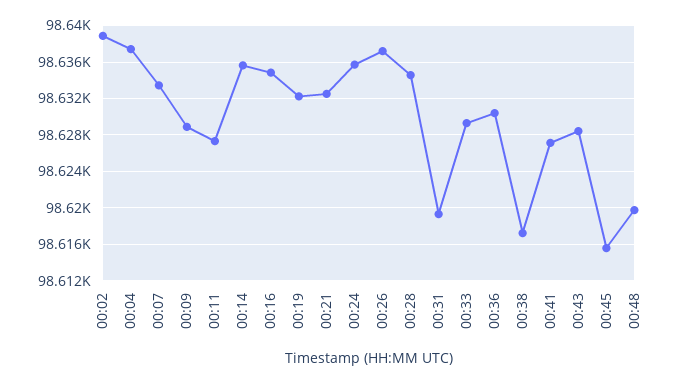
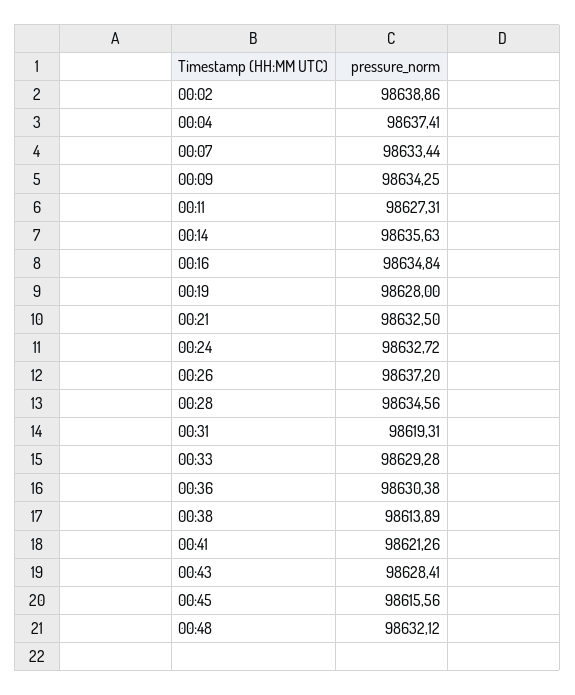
  {
    "00:02": 98638.86,
    "00:04": 98637.41,
    "00:07": 98633.44,
-   "00:09": 98629,
+   "00:09": 98634.25,
    "00:11": 98627.31,
    "00:14": 98635.63,
    "00:16": 98634.84,
-   "00:19": 98632,
+   "00:19": 98628,
    "00:21": 98632.5,
-   "00:24": 98636,
+   "00:24": 98632.72,
    "00:26": 98637.2,
    "00:28": 98634.56,
    "00:31": 98619.31,
    "00:33": 98629.28,
    "00:36": 98630.38,
-   "00:38": 98617,
+   "00:38": 98613.89,
-   "00:41": 98627,
+   "00:41": 98621.26,
    "00:43": 98628.41,
    "00:45": 98615.56,
-   "00:48": 98620
+   "00:48": 98632.12
  }

